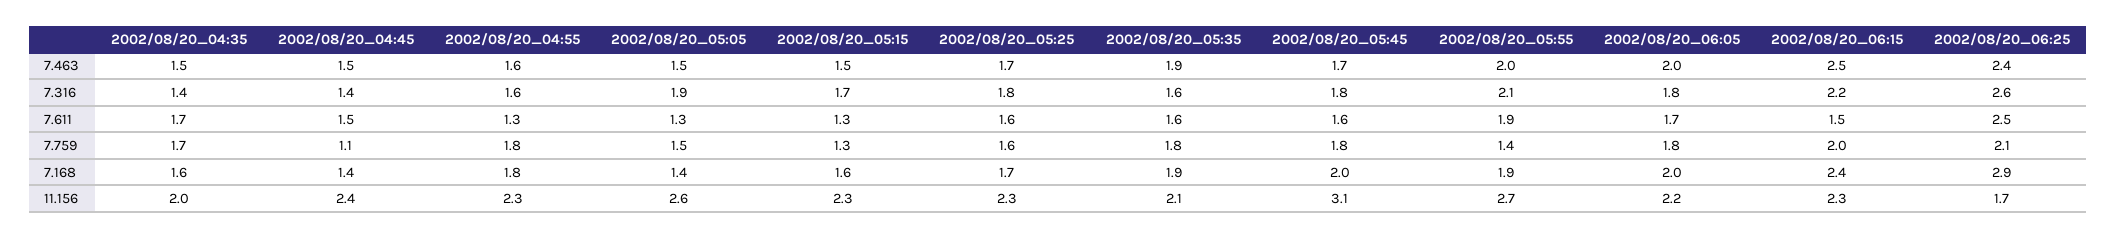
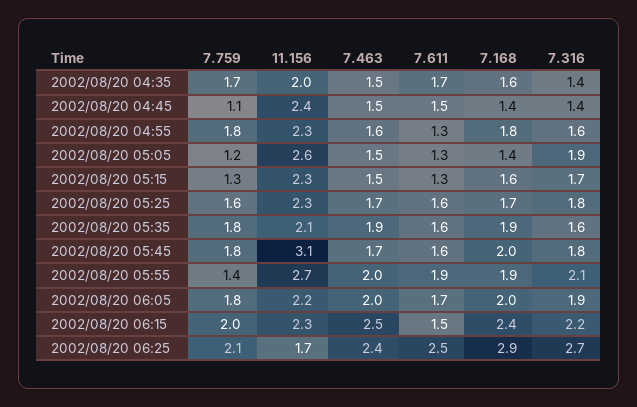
  {
    "2002/08/20_04:35": {
      "7.463": 1.5,
      "7.316": 1.4,
      "7.611": 1.7,
      "7.759": 1.7,
      "7.168": 1.6,
      "11.156": 2
    },
    "2002/08/20_04:45": {
      "7.463": 1.5,
      "7.316": 1.4,
      "7.611": 1.5,
      "7.759": 1.1,
      "7.168": 1.4,
      "11.156": 2.4
    },
    "2002/08/20_04:55": {
      "7.463": 1.6,
      "7.316": 1.6,
      "7.611": 1.3,
      "7.759": 1.8,
      "7.168": 1.8,
      "11.156": 2.3
    },
    "2002/08/20_05:05": {
      "7.463": 1.5,
      "7.316": 1.9,
      "7.611": 1.3,
-     "7.759": 1.5,
+     "7.759": 1.2,
      "7.168": 1.4,
      "11.156": 2.6
    },
    "2002/08/20_05:15": {
      "7.463": 1.5,
      "7.316": 1.7,
      "7.611": 1.3,
      "7.759": 1.3,
      "7.168": 1.6,
      "11.156": 2.3
    },
    "2002/08/20_05:25": {
      "7.463": 1.7,
      "7.316": 1.8,
      "7.611": 1.6,
      "7.759": 1.6,
      "7.168": 1.7,
      "11.156": 2.3
    },
    "2002/08/20_05:35": {
      "7.463": 1.9,
      "7.316": 1.6,
      "7.611": 1.6,
      "7.759": 1.8,
      "7.168": 1.9,
      "11.156": 2.1
    },
    "2002/08/20_05:45": {
      "7.463": 1.7,
      "7.316": 1.8,
      "7.611": 1.6,
      "7.759": 1.8,
      "7.168": 2,
      "11.156": 3.1
    },
    "2002/08/20_05:55": {
      "7.463": 2,
      "7.316": 2.1,
      "7.611": 1.9,
      "7.759": 1.4,
      "7.168": 1.9,
      "11.156": 2.7
    },
    "2002/08/20_06:05": {
      "7.463": 2,
-     "7.316": 1.8,
+     "7.316": 1.9,
      "7.611": 1.7,
      "7.759": 1.8,
      "7.168": 2,
      "11.156": 2.2
    },
    "2002/08/20_06:15": {
      "7.463": 2.5,
      "7.316": 2.2,
      "7.611": 1.5,
      "7.759": 2,
      "7.168": 2.4,
      "11.156": 2.3
    },
    "2002/08/20_06:25": {
      "7.463": 2.4,
-     "7.316": 2.6,
+     "7.316": 2.7,
      "7.611": 2.5,
      "7.759": 2.1,
      "7.168": 2.9,
      "11.156": 1.7
    }
  }

